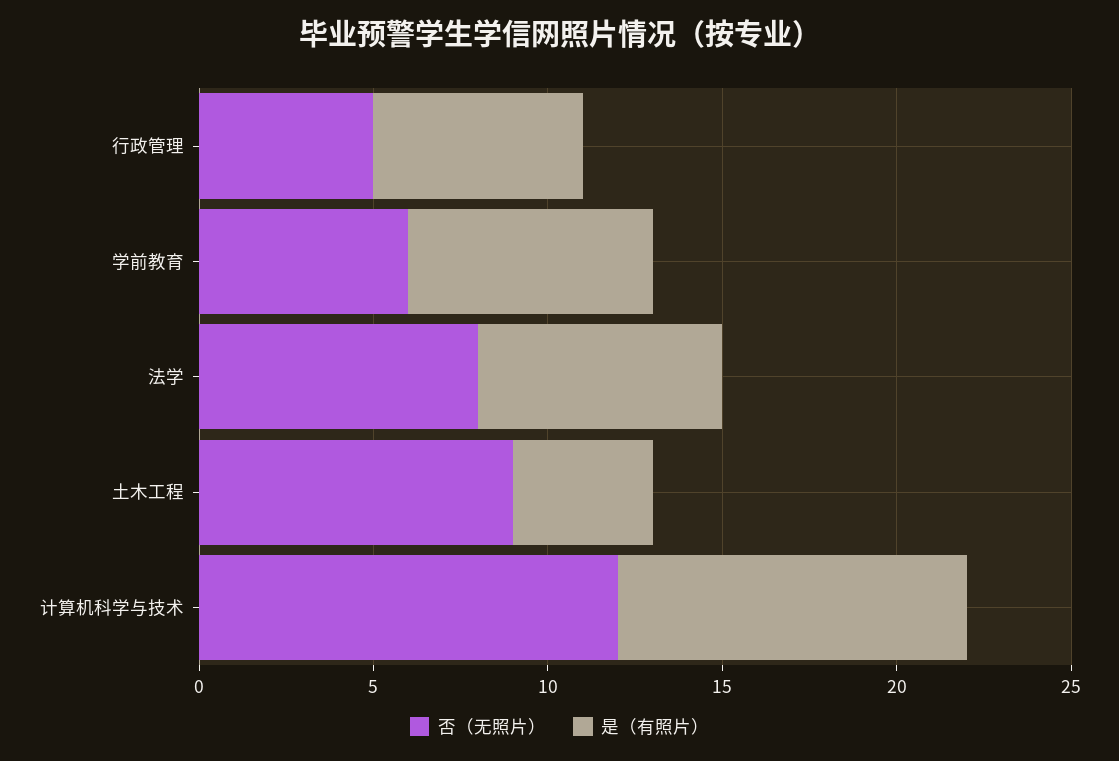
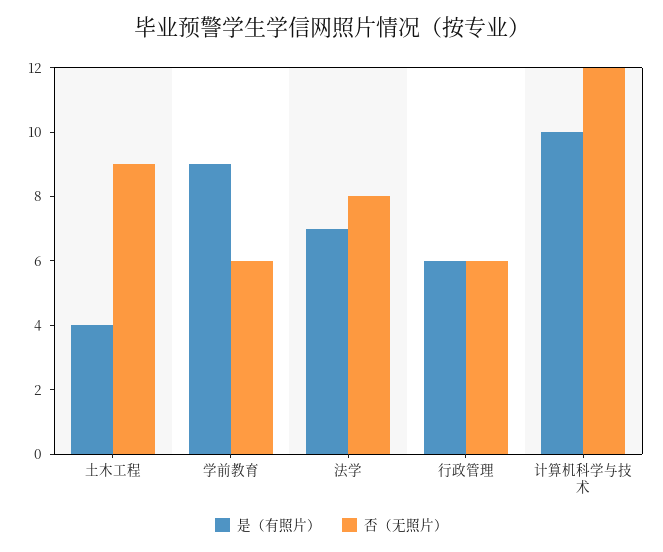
  {
    "否（无照片）": {
-     "行政管理": 5,
+     "行政管理": 6,
      "学前教育": 6,
      "法学": 8,
      "土木工程": 9,
      "计算机科学与技术": 12
    },
    "是（有照片）": {
      "行政管理": 6,
-     "学前教育": 7,
+     "学前教育": 9,
      "法学": 7,
      "土木工程": 4,
      "计算机科学与技术": 10
    }
  }

